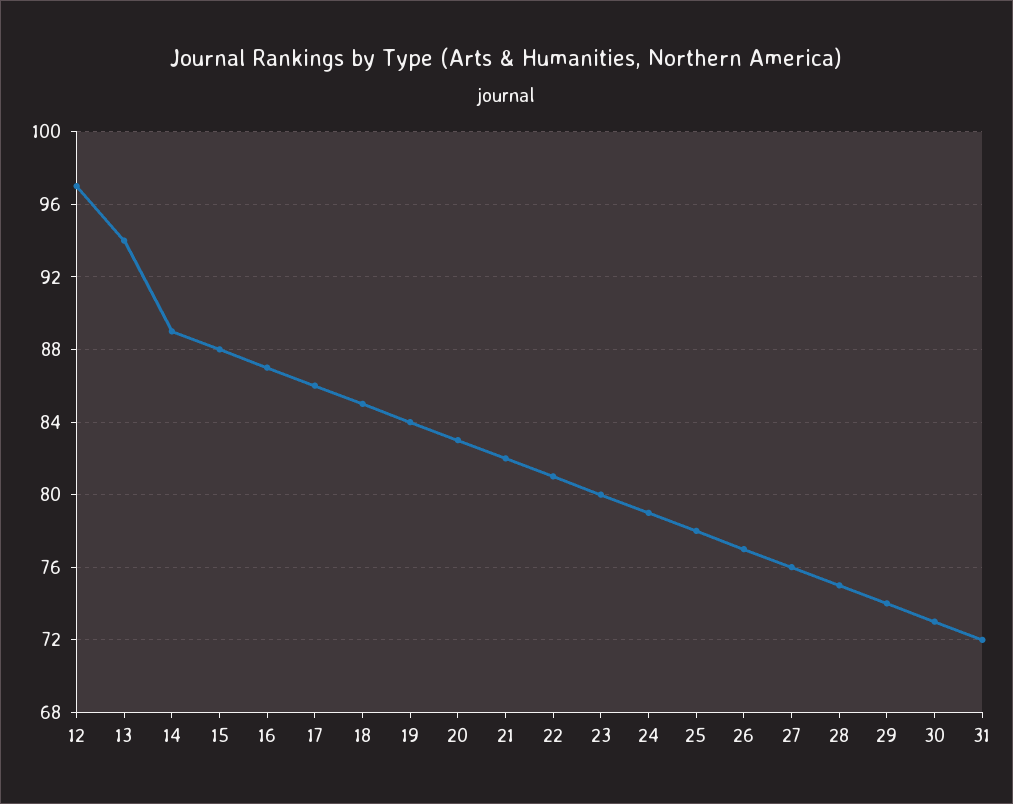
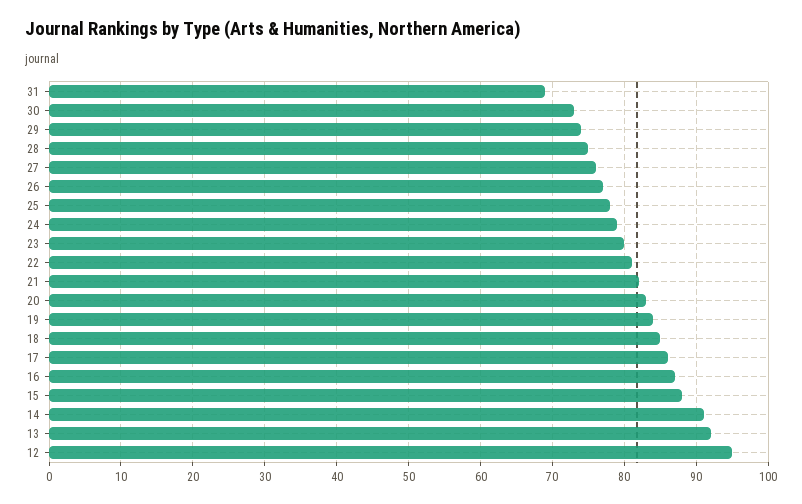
  {
-   "12": 97,
+   "12": 95,
-   "13": 94,
+   "13": 92,
-   "14": 89,
+   "14": 91,
    "15": 88,
    "16": 87,
    "17": 86,
    "18": 85,
    "19": 84,
    "20": 83,
    "21": 82,
    "22": 81,
    "23": 80,
    "24": 79,
    "25": 78,
    "26": 77,
    "27": 76,
    "28": 75,
    "29": 74,
    "30": 73,
-   "31": 72
+   "31": 69
  }

